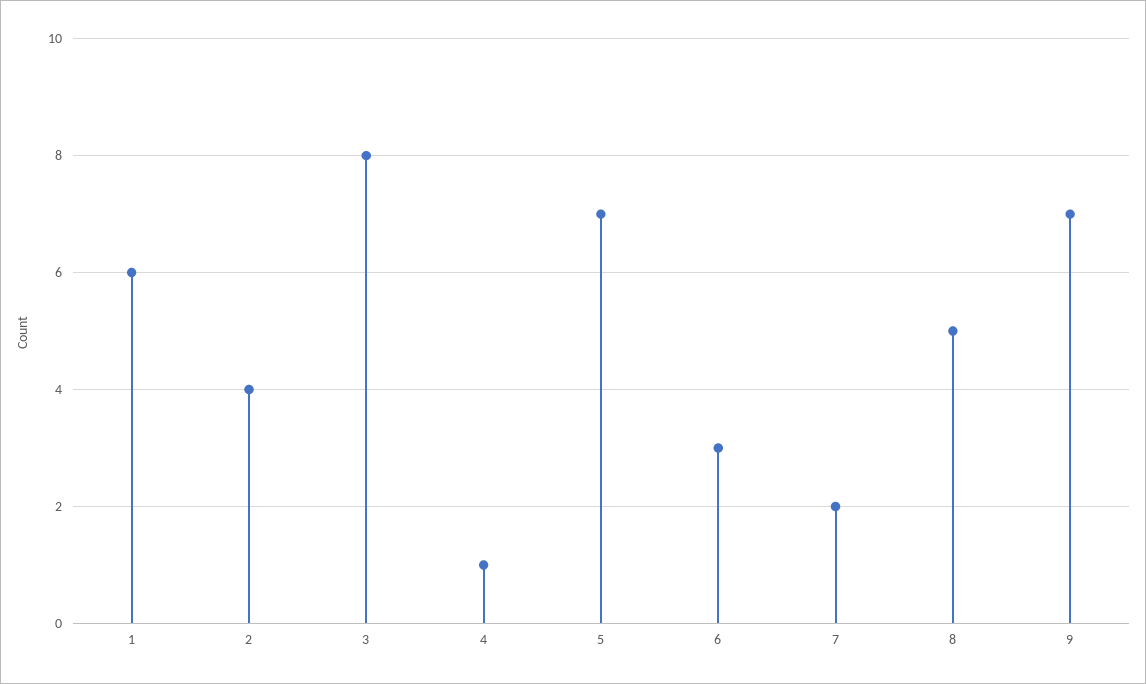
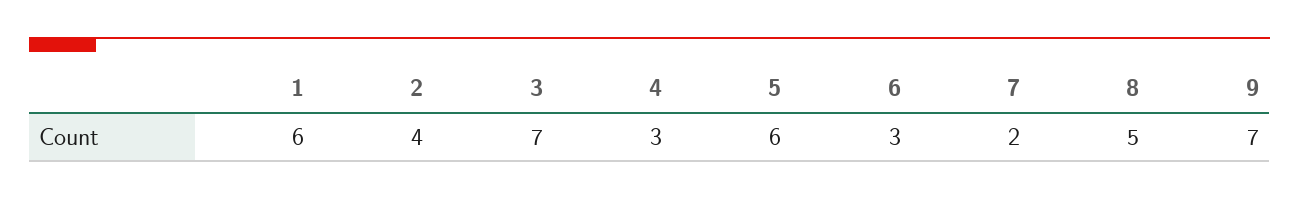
  {
    "1": 6,
    "2": 4,
-   "3": 8,
+   "3": 7,
-   "4": 1,
+   "4": 3,
-   "5": 7,
+   "5": 6,
    "6": 3,
    "7": 2,
    "8": 5,
    "9": 7
  }

